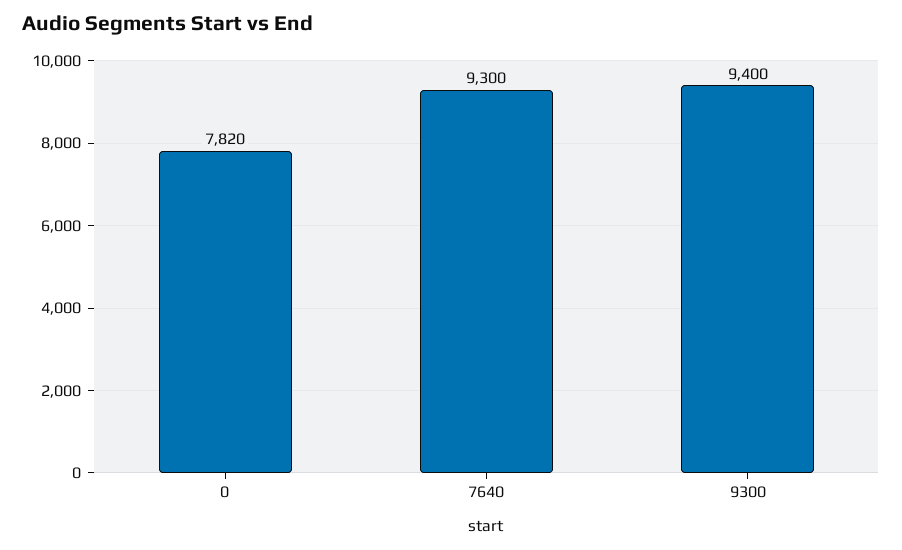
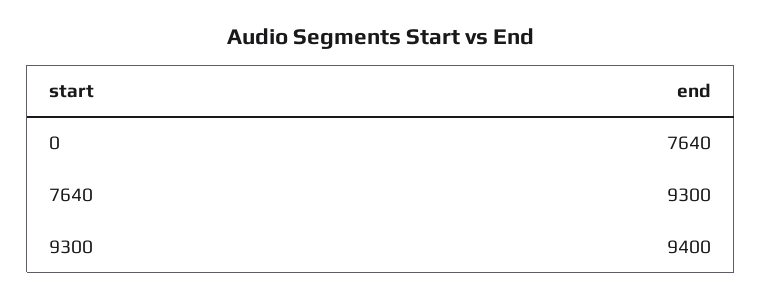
  {
-   "0": 7820,
+   "0": 7640,
    "7640": 9300,
    "9300": 9400
  }

